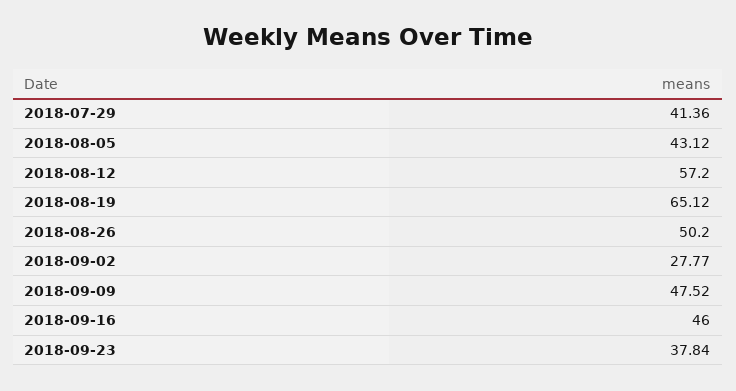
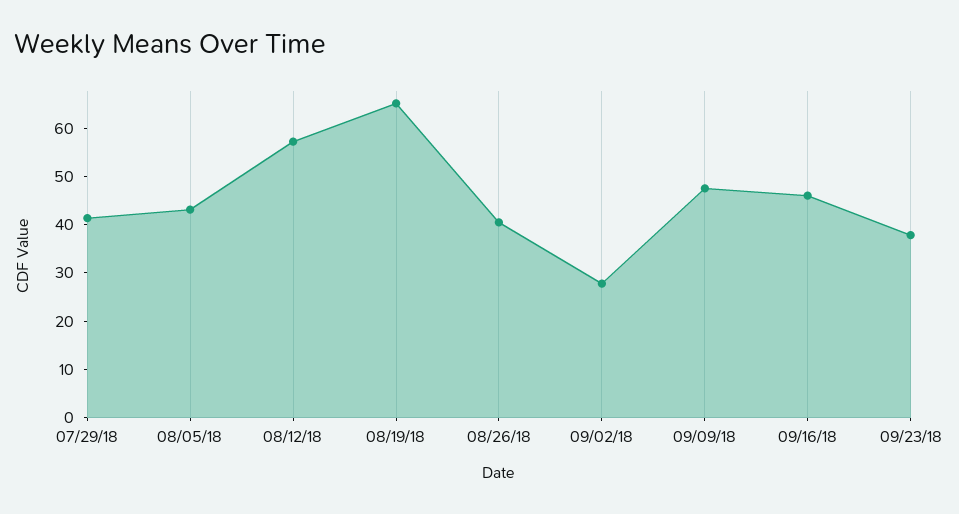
  {
    "2018-07-29": 41.36,
    "2018-08-05": 43.12,
    "2018-08-12": 57.2,
    "2018-08-19": 65.12,
-   "2018-08-26": 50.2,
+   "2018-08-26": 40,
    "2018-09-02": 27.77,
    "2018-09-09": 47.52,
    "2018-09-16": 46,
    "2018-09-23": 37.84
  }

